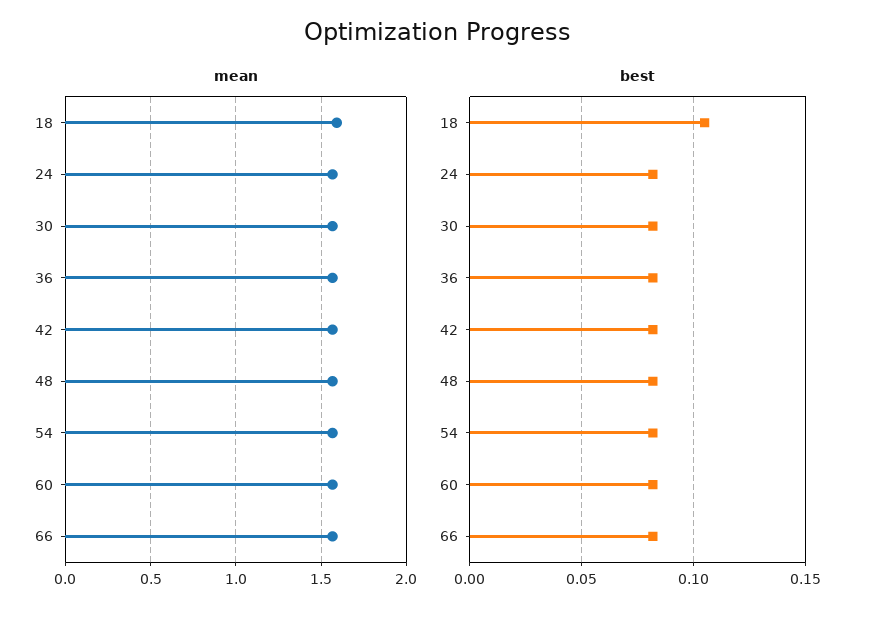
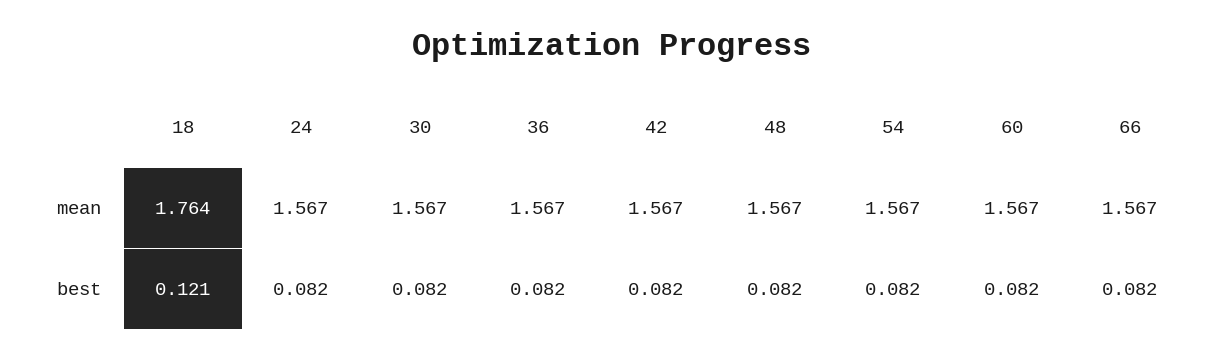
  {
    "mean": {
-     "18": 1.6,
+     "18": 1.764,
      "24": 1.567,
      "30": 1.567,
      "36": 1.567,
      "42": 1.567,
      "48": 1.567,
      "54": 1.567,
      "60": 1.567,
      "66": 1.567
    },
    "best": {
-     "18": 0.105,
+     "18": 0.121,
      "24": 0.082,
      "30": 0.082,
      "36": 0.082,
      "42": 0.082,
      "48": 0.082,
      "54": 0.082,
      "60": 0.082,
      "66": 0.082
    }
  }

